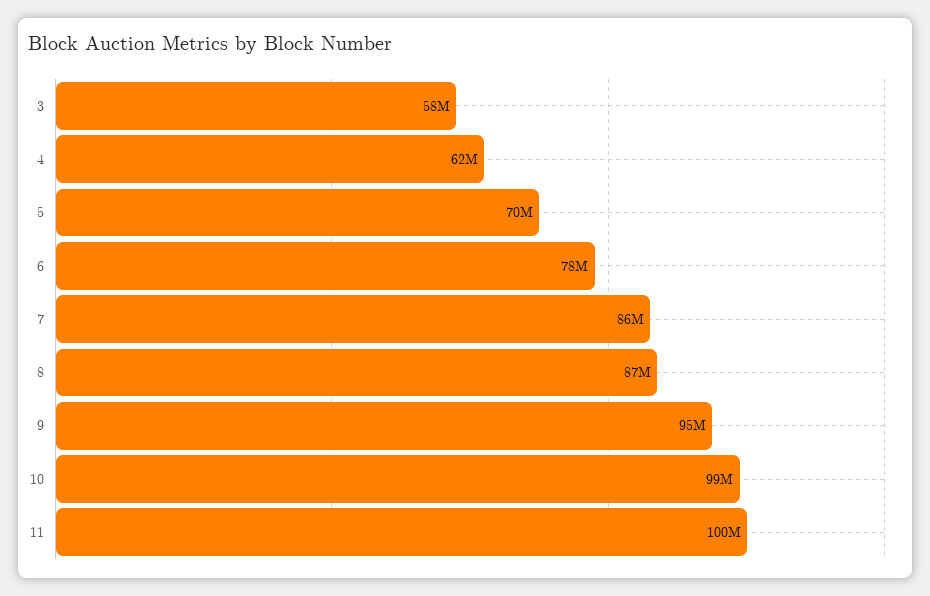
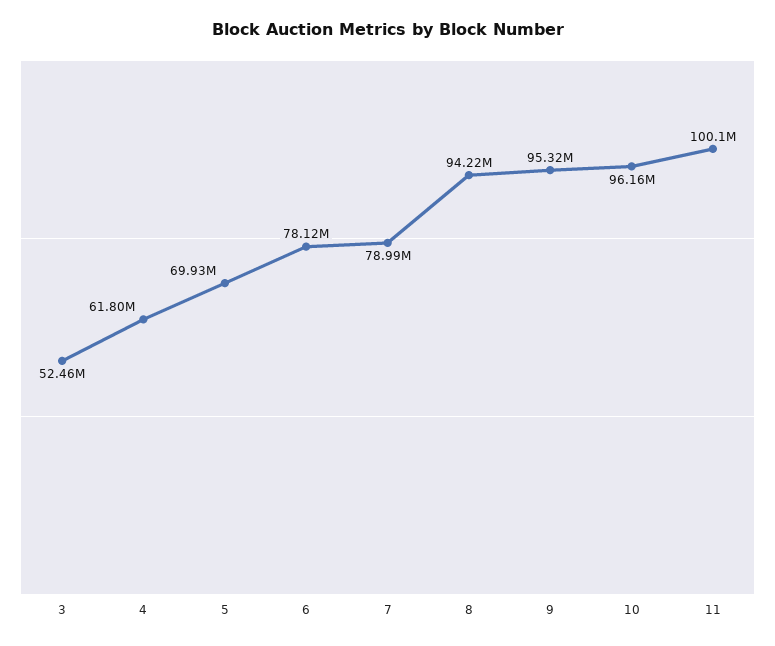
  {
-   "3": 58000000,
+   "3": 52460000,
    "4": 61800000,
    "5": 69930000,
    "6": 78120000,
-   "7": 86000000,
+   "7": 78990000,
-   "8": 87000000,
+   "8": 94220000,
    "9": 95320000,
-   "10": 99000000,
+   "10": 96160000,
    "11": 100100000
  }

